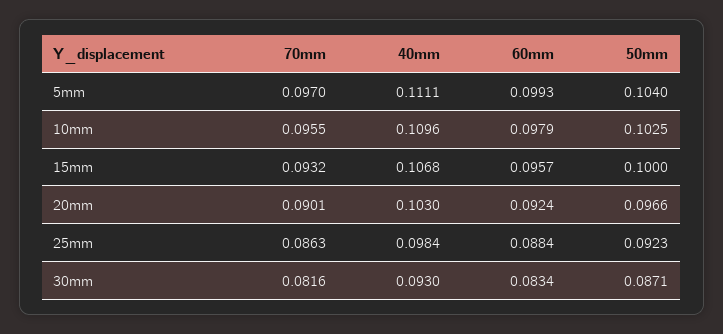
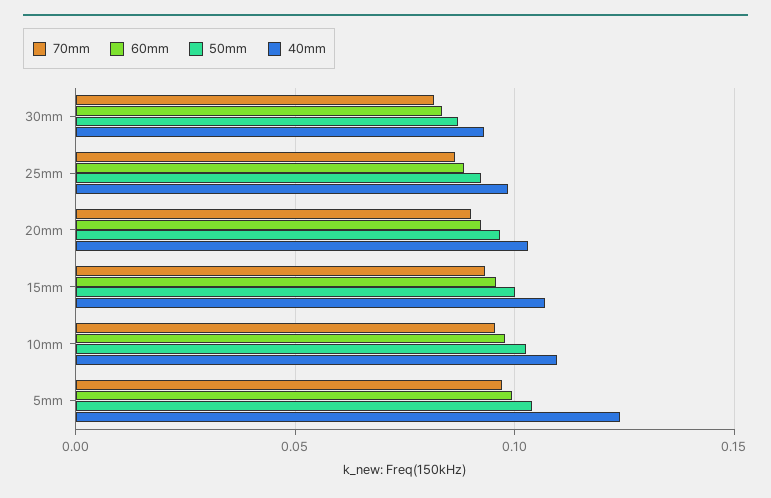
  {
    "70mm": {
      "5mm": 0.097,
      "10mm": 0.0955,
      "15mm": 0.0932,
      "20mm": 0.0901,
      "25mm": 0.0863,
      "30mm": 0.0816
    },
    "40mm": {
-     "5mm": 0.1111,
+     "5mm": 0.125,
      "10mm": 0.1096,
      "15mm": 0.1068,
      "20mm": 0.103,
      "25mm": 0.0984,
      "30mm": 0.093
    },
    "60mm": {
      "5mm": 0.0993,
      "10mm": 0.0979,
      "15mm": 0.0957,
      "20mm": 0.0924,
      "25mm": 0.0884,
      "30mm": 0.0834
    },
    "50mm": {
      "5mm": 0.104,
      "10mm": 0.1025,
      "15mm": 0.1,
      "20mm": 0.0966,
      "25mm": 0.0923,
      "30mm": 0.0871
    }
  }

